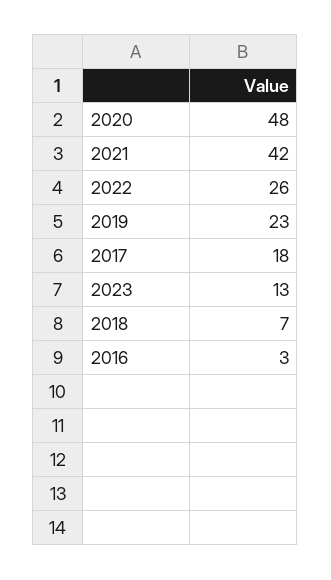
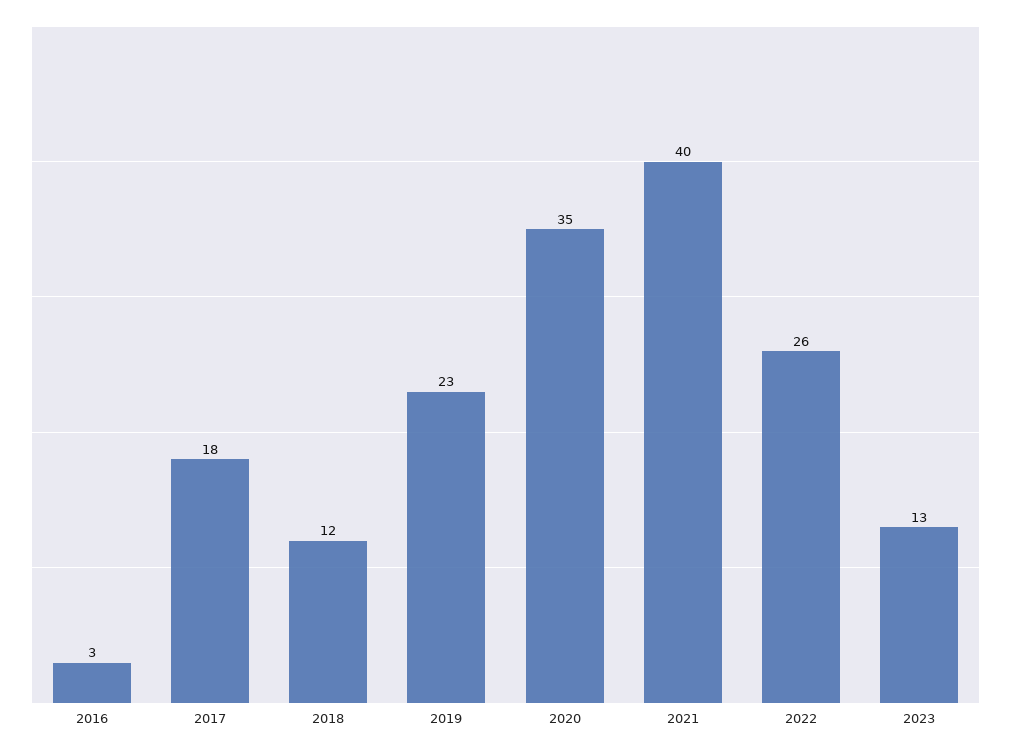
  {
-   "2020": 48,
+   "2020": 35,
-   "2021": 42,
+   "2021": 40,
    "2022": 26,
    "2019": 23,
    "2017": 18,
    "2023": 13,
-   "2018": 7,
+   "2018": 12,
    "2016": 3
  }

